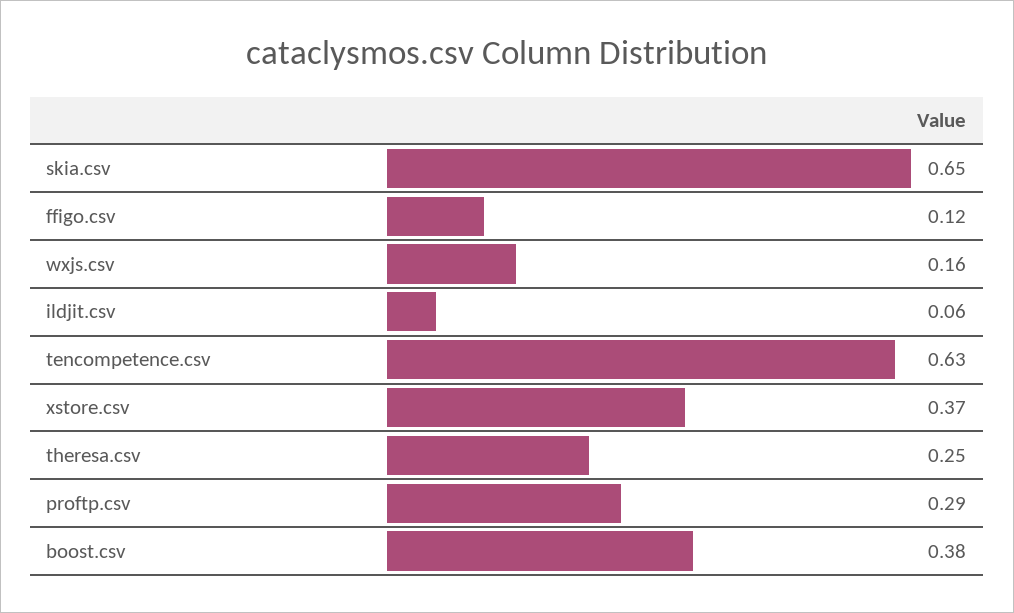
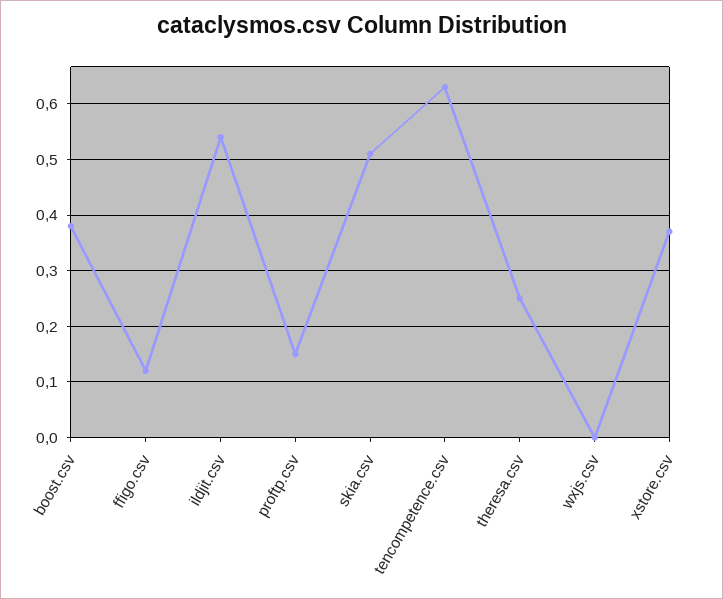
  {
-   "skia.csv": 0.65,
+   "skia.csv": 0.5,
    "ffigo.csv": 0.12,
-   "wxjs.csv": 0.16,
+   "wxjs.csv": 0,
-   "ildjit.csv": 0.06,
+   "ildjit.csv": 0.55,
    "tencompetence.csv": 0.63,
    "xstore.csv": 0.37,
    "theresa.csv": 0.25,
-   "proftp.csv": 0.29,
+   "proftp.csv": 0.15,
    "boost.csv": 0.38
  }

